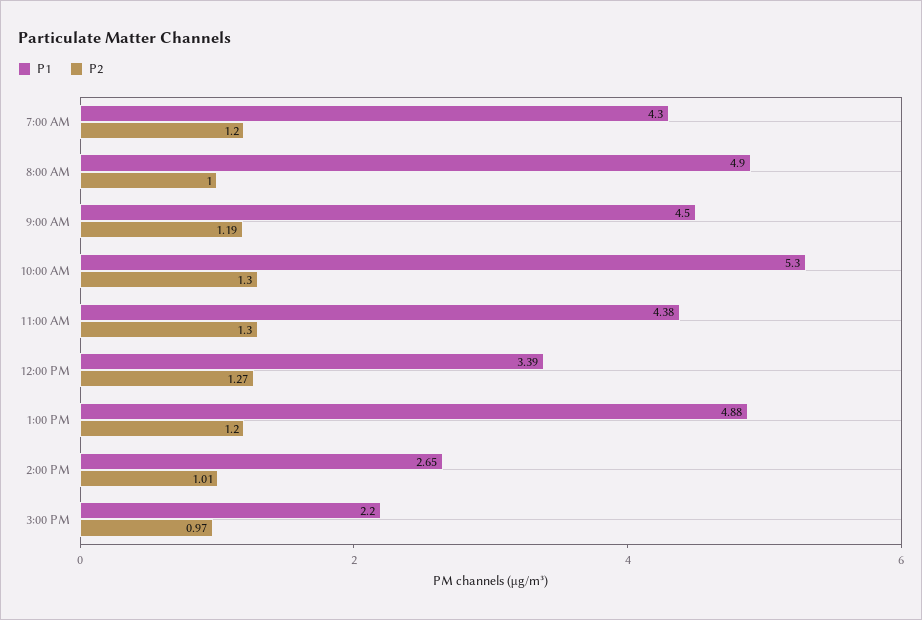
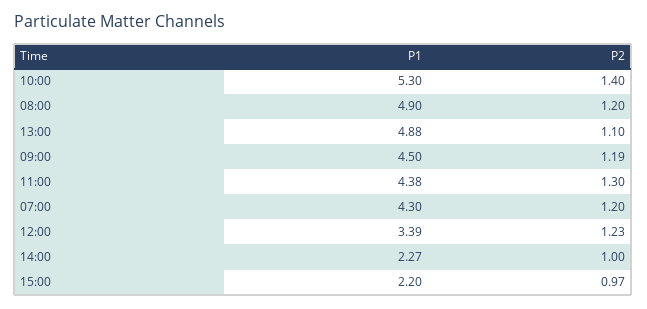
  {
    "P1": {
      "7:00 AM": 4.3,
      "8:00 AM": 4.9,
      "9:00 AM": 4.5,
      "10:00 AM": 5.3,
      "11:00 AM": 4.38,
      "12:00 PM": 3.39,
      "1:00 PM": 4.88,
-     "2:00 PM": 2.65,
+     "2:00 PM": 2.27,
      "3:00 PM": 2.2
    },
    "P2": {
      "7:00 AM": 1.2,
-     "8:00 AM": 1,
+     "8:00 AM": 1.2,
      "9:00 AM": 1.19,
-     "10:00 AM": 1.3,
+     "10:00 AM": 1.4,
      "11:00 AM": 1.3,
-     "12:00 PM": 1.27,
+     "12:00 PM": 1.23,
-     "1:00 PM": 1.2,
+     "1:00 PM": 1.1,
-     "2:00 PM": 1.01,
+     "2:00 PM": 1,
      "3:00 PM": 0.97
    }
  }

